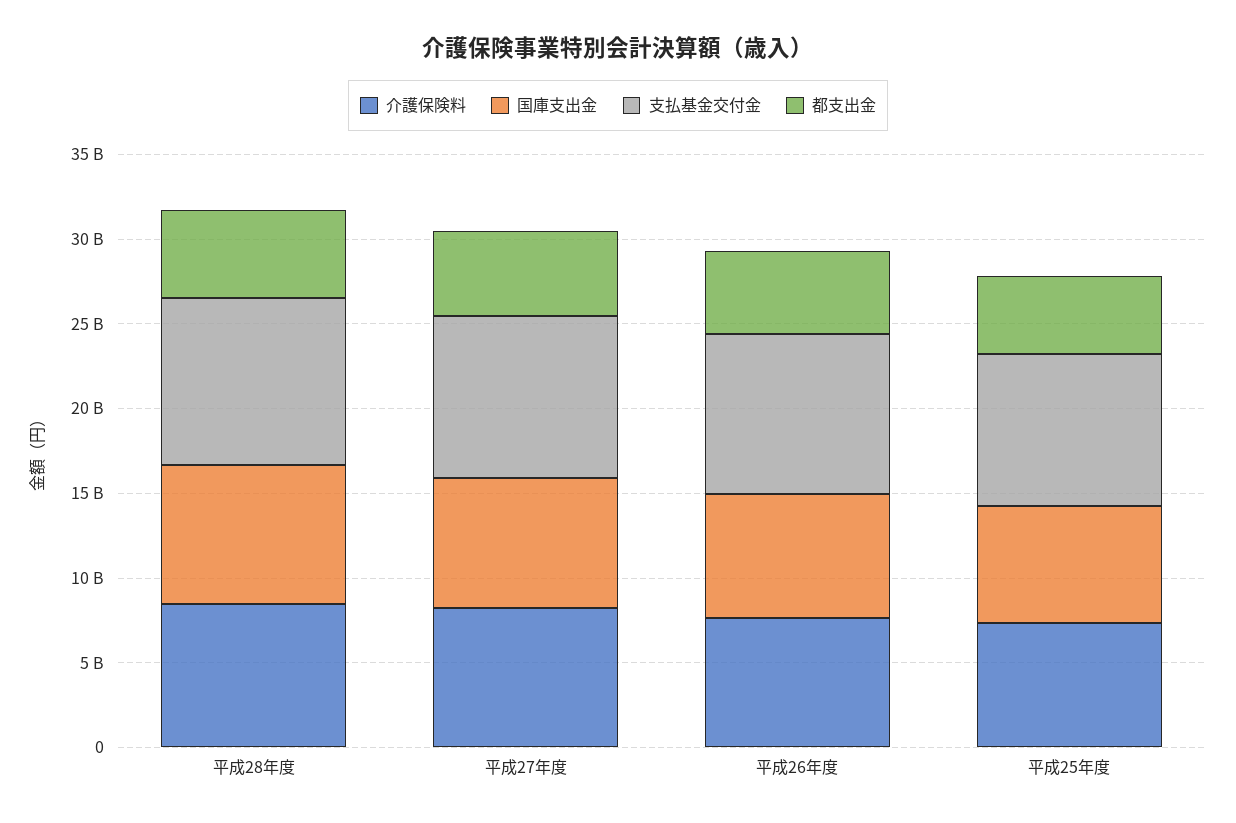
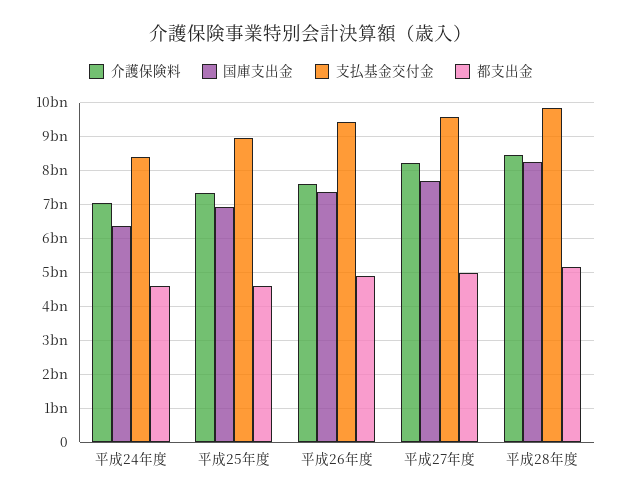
  {
    "介護保険料": {
      "平成28年度": 8400000000,
      "平成27年度": 8200000000,
      "平成26年度": 7600000000,
-     "平成25年度": 7400000000
+     "平成25年度": 7400000000,
+     "平成24年度": 7000000000
    },
    "国庫支出金": {
      "平成28年度": 8200000000,
      "平成27年度": 7600000000,
      "平成26年度": 7400000000,
-     "平成25年度": 7000000000
+     "平成25年度": 7000000000,
+     "平成24年度": 6400000000
    },
    "支払基金交付金": {
      "平成28年度": 9800000000,
      "平成27年度": 9600000000,
      "平成26年度": 9400000000,
-     "平成25年度": 9000000000
+     "平成25年度": 9000000000,
+     "平成24年度": 8400000000
    },
    "都支出金": {
      "平成28年度": 5200000000,
      "平成27年度": 5000000000,
      "平成26年度": 4800000000,
-     "平成25年度": 4600000000
+     "平成25年度": 4600000000,
+     "平成24年度": 4600000000
    }
  }

